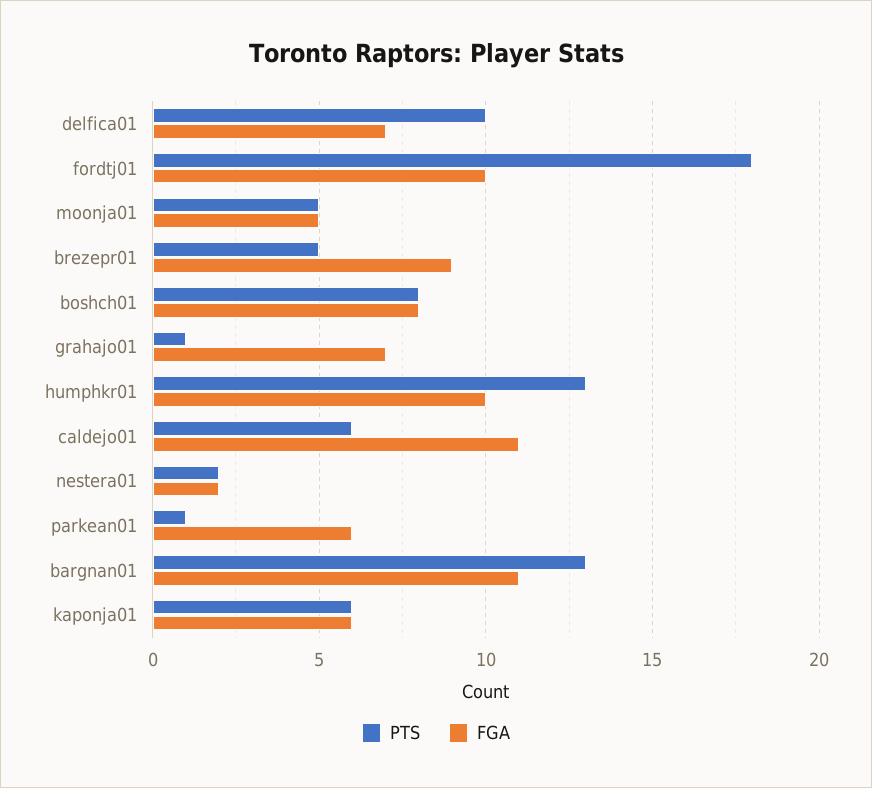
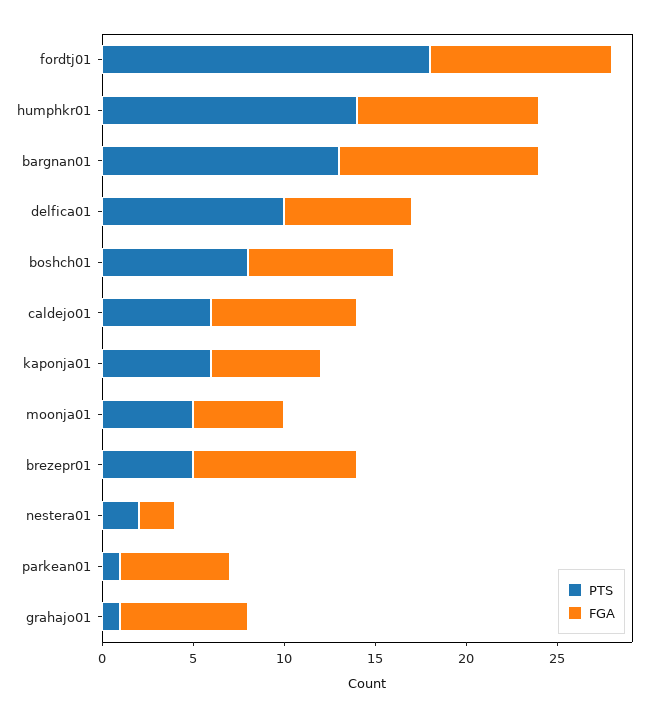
  {
    "PTS": {
      "delfica01": 10,
      "fordtj01": 18,
      "moonja01": 5,
      "brezepr01": 5,
      "boshch01": 8,
      "grahajo01": 1,
-     "humphkr01": 13,
+     "humphkr01": 14,
      "caldejo01": 6,
      "nestera01": 2,
      "parkean01": 1,
      "bargnan01": 13,
      "kaponja01": 6
    },
    "FGA": {
      "delfica01": 7,
      "fordtj01": 10,
      "moonja01": 5,
      "brezepr01": 9,
      "boshch01": 8,
      "grahajo01": 7,
      "humphkr01": 10,
-     "caldejo01": 11,
+     "caldejo01": 8,
      "nestera01": 2,
      "parkean01": 6,
      "bargnan01": 11,
      "kaponja01": 6
    }
  }

